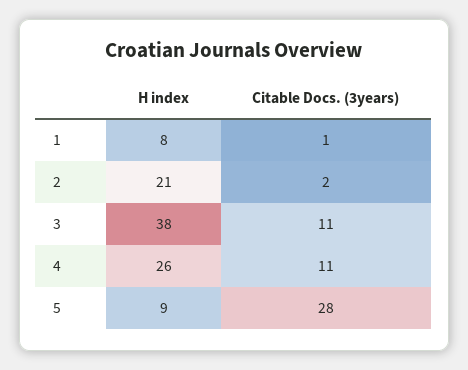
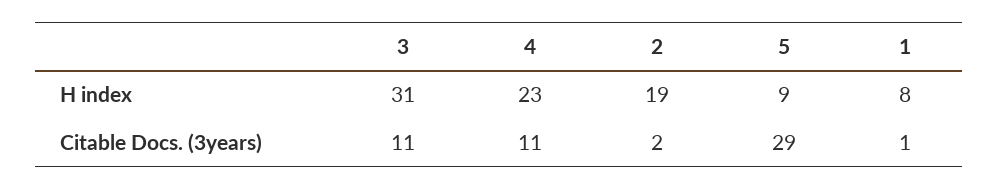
  {
    "H index": {
      "1": 8,
-     "2": 21,
+     "2": 19,
-     "3": 38,
+     "3": 31,
-     "4": 26,
+     "4": 23,
      "5": 9
    },
    "Citable Docs. (3years)": {
      "1": 1,
      "2": 2,
      "3": 11,
      "4": 11,
-     "5": 28
+     "5": 29
    }
  }

